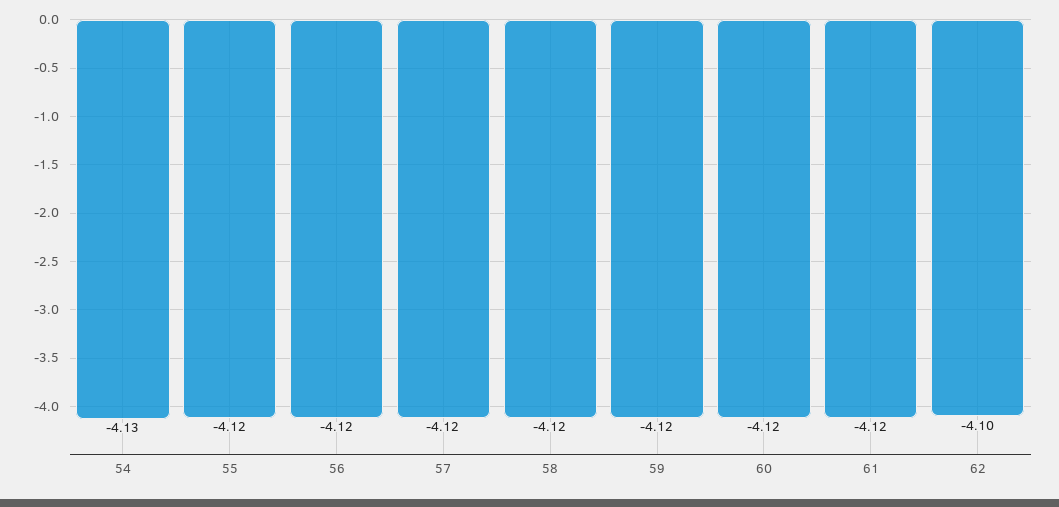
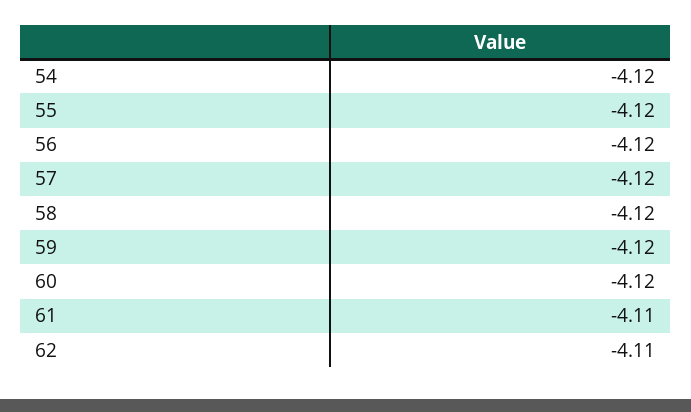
  {
-   "54": -4.13,
+   "54": -4.12,
    "55": -4.12,
    "56": -4.12,
    "57": -4.12,
    "58": -4.12,
    "59": -4.12,
    "60": -4.12,
-   "61": -4.12,
+   "61": -4.11,
-   "62": -4.1
+   "62": -4.11
  }

